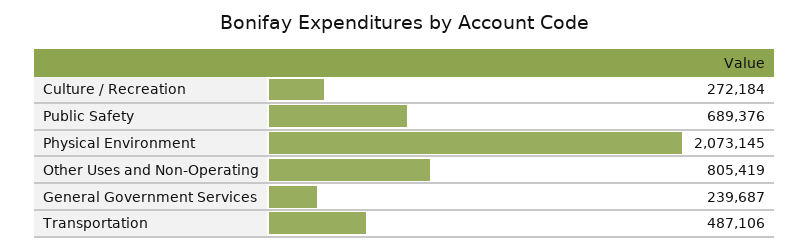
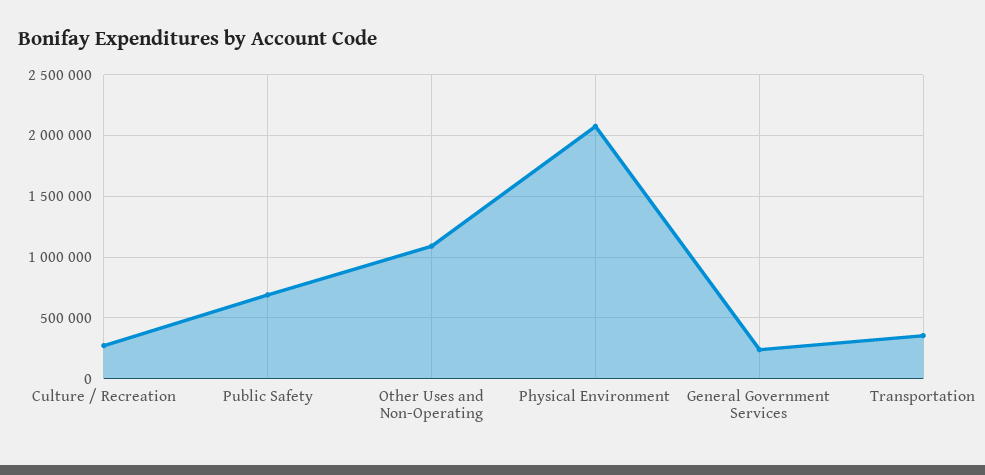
  {
    "Culture / Recreation": 272184,
    "Public Safety": 689376,
    "Physical Environment": 2073145,
-   "Other Uses and Non-Operating": 805419,
+   "Other Uses and Non-Operating": 1100000,
    "General Government Services": 239687,
-   "Transportation": 487106
+   "Transportation": 350000
  }

